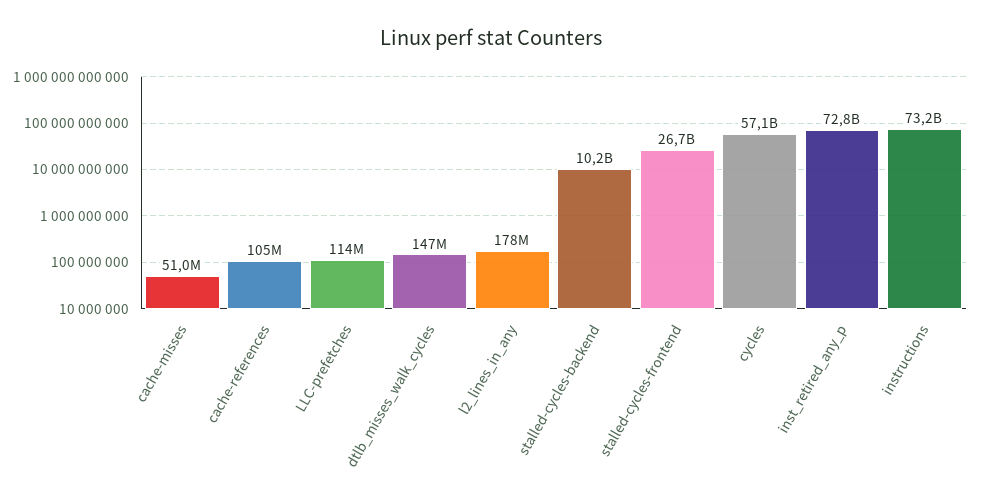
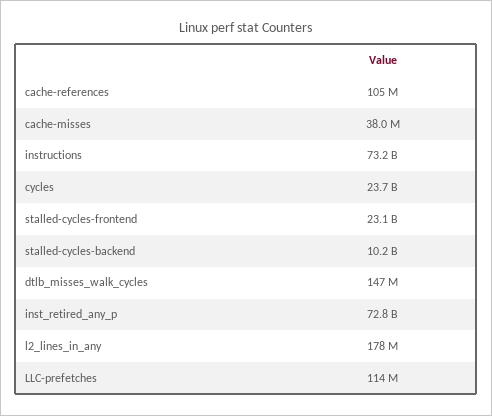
  {
-   "cache-misses": 51000000,
+   "cache-misses": 38000000,
    "cache-references": 105000000,
    "LLC-prefetches": 114000000,
    "dtlb_misses_walk_cycles": 147000000,
    "l2_lines_in_any": 178000000,
    "stalled-cycles-backend": 10200000000,
-   "stalled-cycles-frontend": 26700000000,
+   "stalled-cycles-frontend": 23100000000,
-   "cycles": 57100000000,
+   "cycles": 23700000000,
    "inst_retired_any_p": 72800000000,
    "instructions": 73200000000
  }

